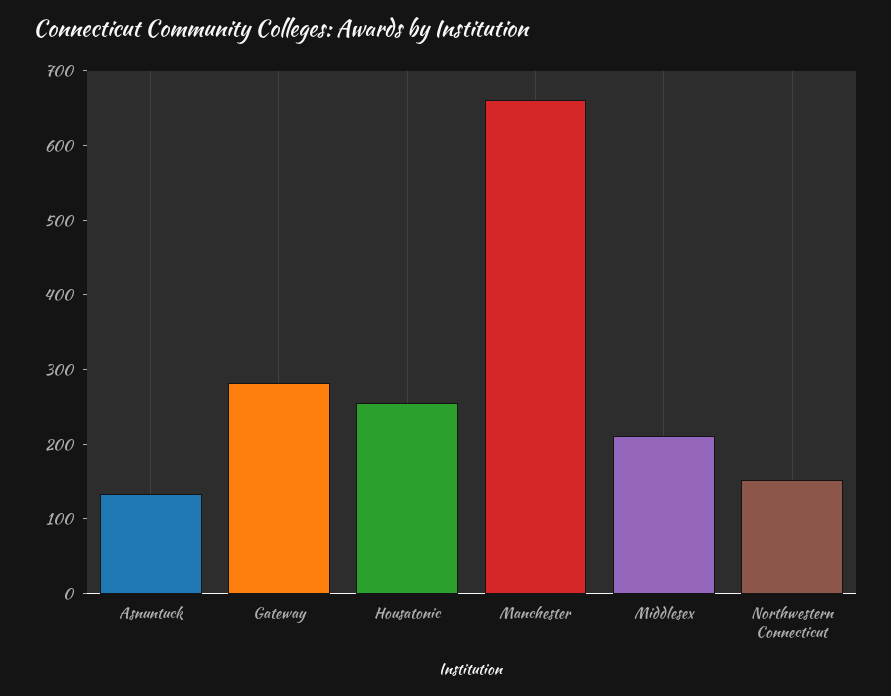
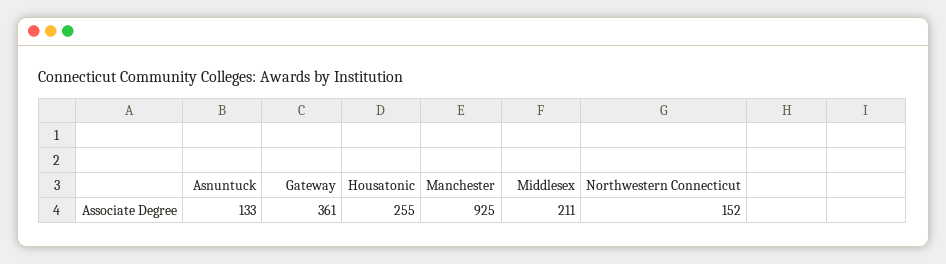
  {
    "Asnuntuck": 133,
-   "Gateway": 280,
+   "Gateway": 361,
    "Housatonic": 255,
-   "Manchester": 660,
+   "Manchester": 925,
    "Middlesex": 211,
    "Northwestern Connecticut": 152
  }

